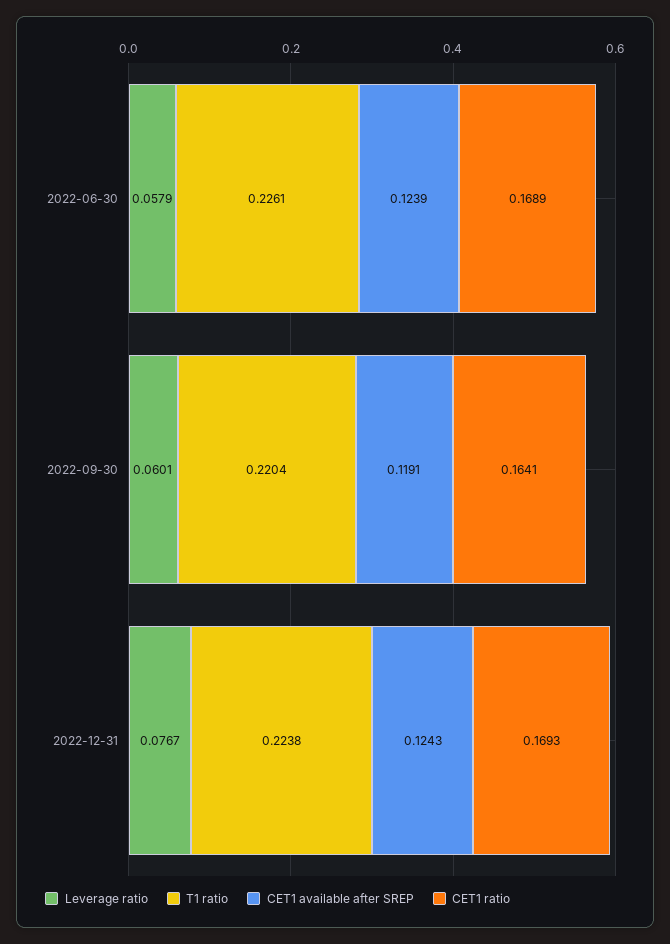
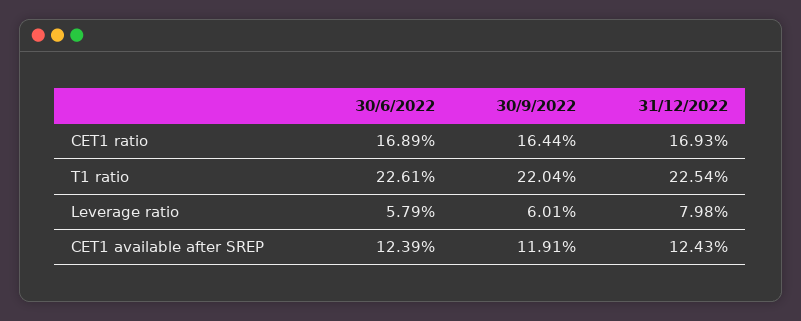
  {
    "Leverage ratio": {
      "2022-06-30": 0.0579,
      "2022-09-30": 0.0601,
-     "2022-12-31": 0.0767
+     "2022-12-31": 0.0798
    },
    "T1 ratio": {
      "2022-06-30": 0.2261,
      "2022-09-30": 0.2204,
-     "2022-12-31": 0.2238
+     "2022-12-31": 0.2254
    },
    "CET1 available after SREP": {
      "2022-06-30": 0.1239,
      "2022-09-30": 0.1191,
      "2022-12-31": 0.1243
    },
    "CET1 ratio": {
      "2022-06-30": 0.1689,
-     "2022-09-30": 0.1641,
+     "2022-09-30": 0.1644,
      "2022-12-31": 0.1693
    }
  }

